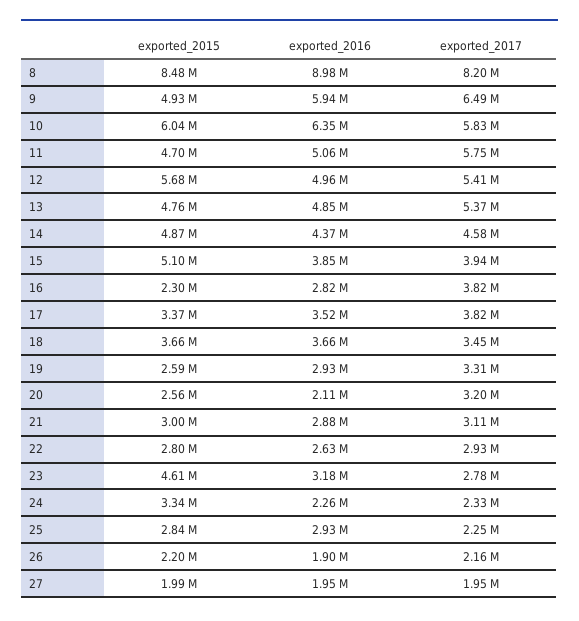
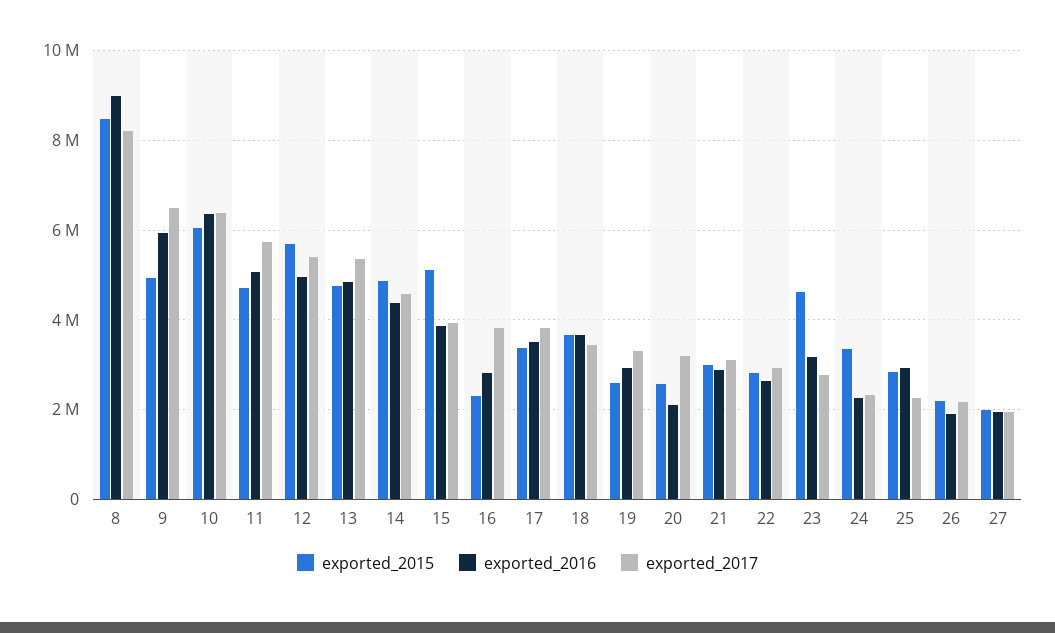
  {
    "exported_2015": {
      "8": 8480000,
      "9": 4930000,
      "10": 6040000,
      "11": 4700000,
      "12": 5680000,
      "13": 4760000,
      "14": 4870000,
      "15": 5100000,
      "16": 2300000,
      "17": 3370000,
      "18": 3660000,
      "19": 2590000,
      "20": 2560000,
      "21": 3000000,
      "22": 2800000,
      "23": 4610000,
      "24": 3340000,
      "25": 2840000,
      "26": 2200000,
      "27": 1990000
    },
    "exported_2016": {
      "8": 8980000,
      "9": 5940000,
      "10": 6350000,
      "11": 5060000,
      "12": 4960000,
      "13": 4850000,
      "14": 4370000,
      "15": 3850000,
      "16": 2820000,
      "17": 3520000,
      "18": 3660000,
      "19": 2930000,
      "20": 2110000,
      "21": 2880000,
      "22": 2630000,
      "23": 3180000,
      "24": 2260000,
      "25": 2930000,
      "26": 1900000,
      "27": 1950000
    },
    "exported_2017": {
      "8": 8200000,
      "9": 6490000,
-     "10": 5830000,
+     "10": 6400000,
      "11": 5750000,
      "12": 5410000,
      "13": 5370000,
      "14": 4580000,
      "15": 3940000,
      "16": 3820000,
      "17": 3820000,
      "18": 3450000,
      "19": 3310000,
      "20": 3200000,
      "21": 3110000,
      "22": 2930000,
      "23": 2780000,
      "24": 2330000,
      "25": 2250000,
      "26": 2160000,
      "27": 1950000
    }
  }

